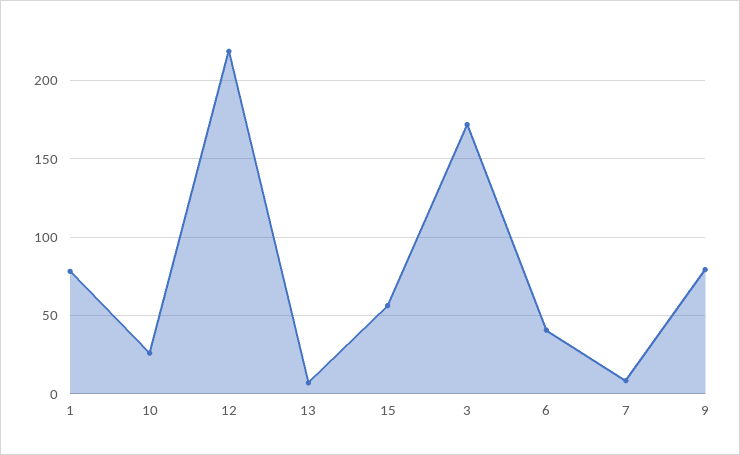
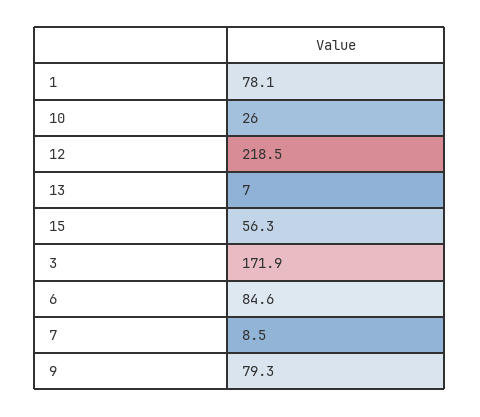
  {
    "1": 78.1,
    "10": 26,
    "12": 218.5,
    "13": 7,
    "15": 56.3,
    "3": 171.9,
-   "6": 40,
+   "6": 84.6,
    "7": 8.5,
    "9": 79.3
  }

